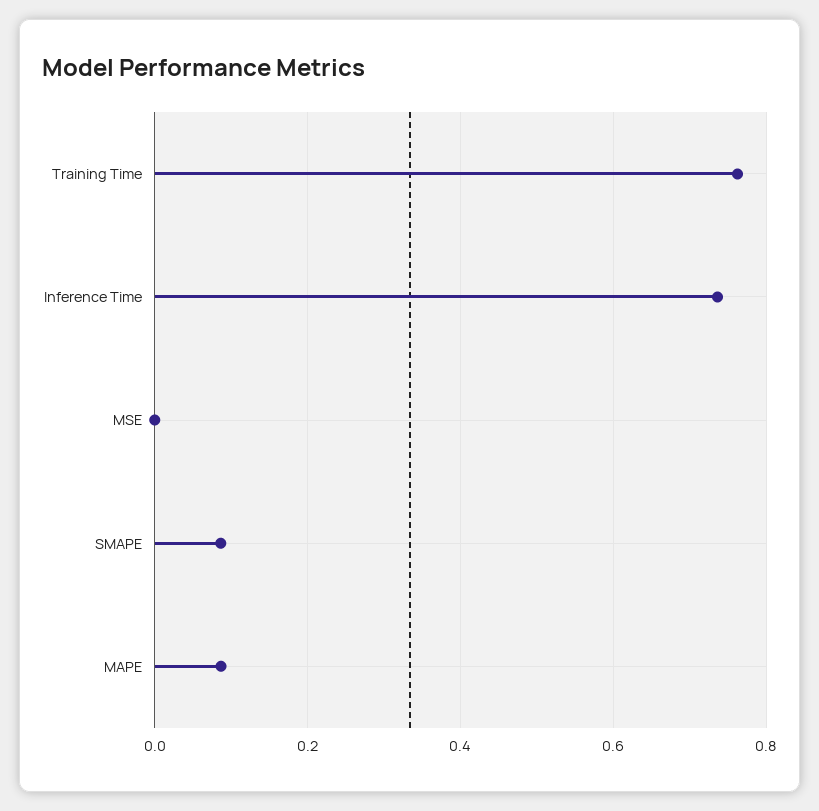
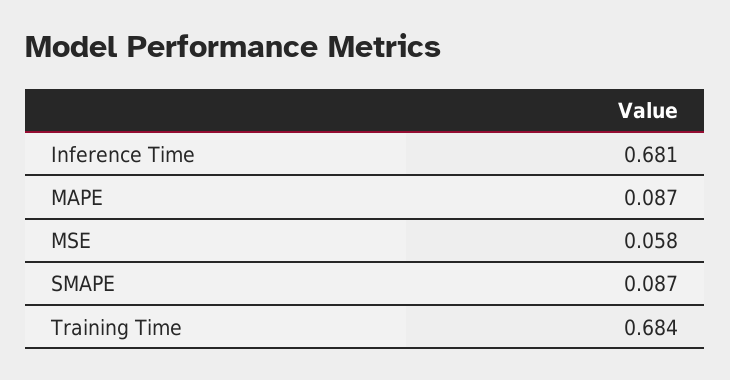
  {
-   "Training Time": 0.76,
+   "Training Time": 0.684,
-   "Inference Time": 0.74,
+   "Inference Time": 0.681,
-   "MSE": 0,
+   "MSE": 0.058,
    "SMAPE": 0.087,
    "MAPE": 0.087
  }

